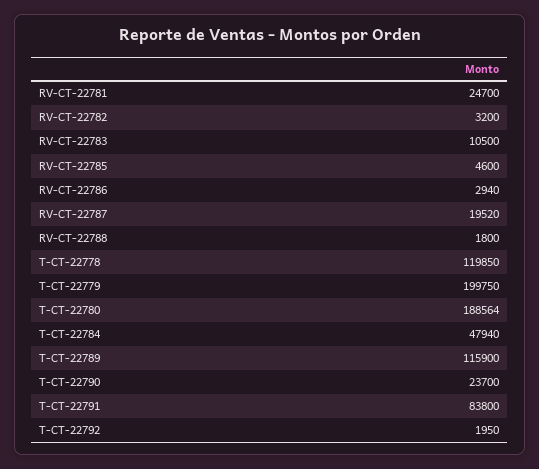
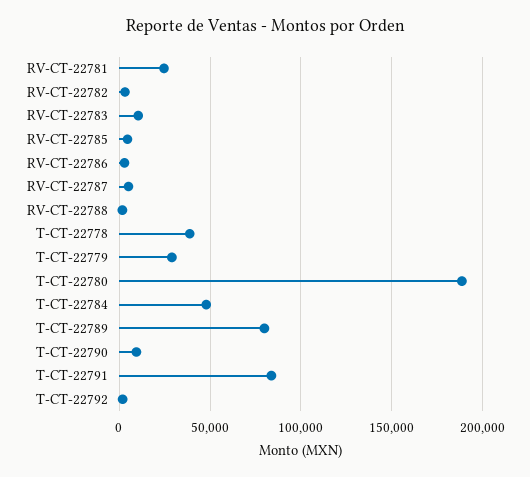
  {
    "RV-CT-22781": 24700,
    "RV-CT-22782": 3200,
    "RV-CT-22783": 10500,
    "RV-CT-22785": 4600,
    "RV-CT-22786": 2940,
-   "RV-CT-22787": 19520,
+   "RV-CT-22787": 5000,
    "RV-CT-22788": 1800,
-   "T-CT-22778": 119850,
+   "T-CT-22778": 40000,
-   "T-CT-22779": 199750,
+   "T-CT-22779": 30000,
    "T-CT-22780": 188564,
    "T-CT-22784": 47940,
-   "T-CT-22789": 115900,
+   "T-CT-22789": 80000,
-   "T-CT-22790": 23700,
+   "T-CT-22790": 10000,
    "T-CT-22791": 83800,
    "T-CT-22792": 1950
  }

